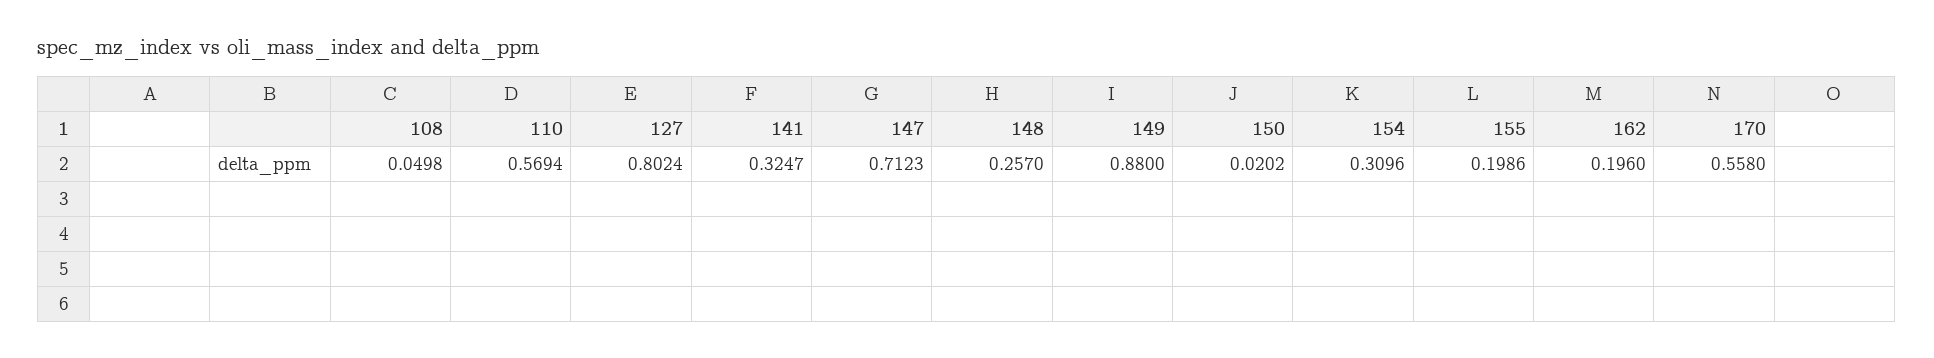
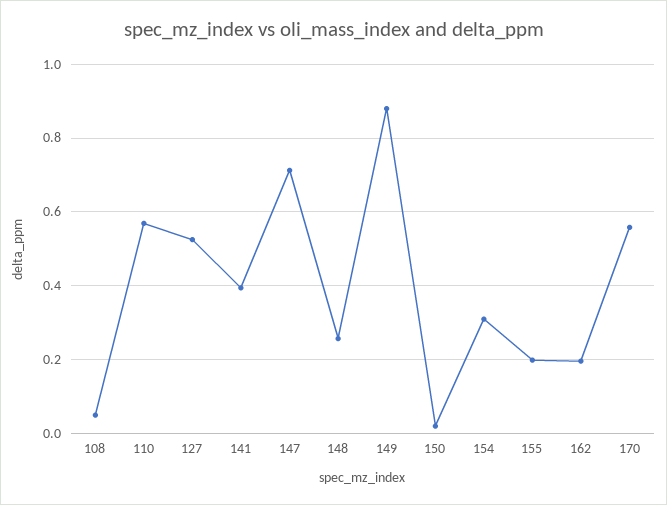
  {
    "108": 0.0498,
    "110": 0.5694,
-   "127": 0.8024,
+   "127": 0.52,
-   "141": 0.3247,
+   "141": 0.4,
    "147": 0.7123,
    "148": 0.257,
    "149": 0.88,
    "150": 0.0202,
    "154": 0.3096,
    "155": 0.1986,
    "162": 0.196,
    "170": 0.558
  }

